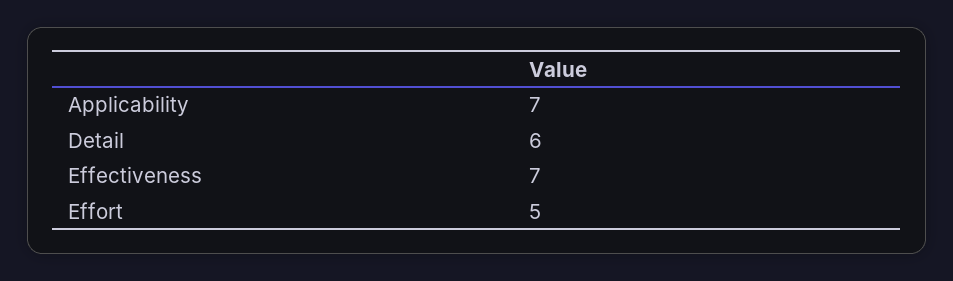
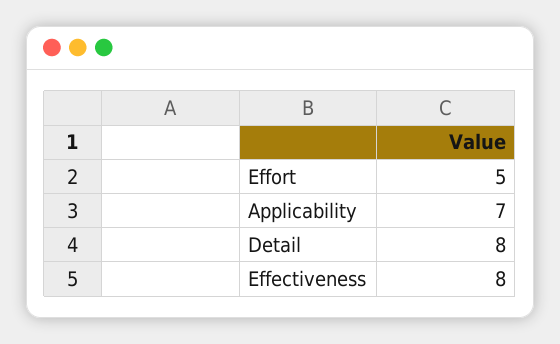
  {
    "Applicability": 7,
-   "Detail": 6,
+   "Detail": 8,
-   "Effectiveness": 7,
+   "Effectiveness": 8,
    "Effort": 5
  }

